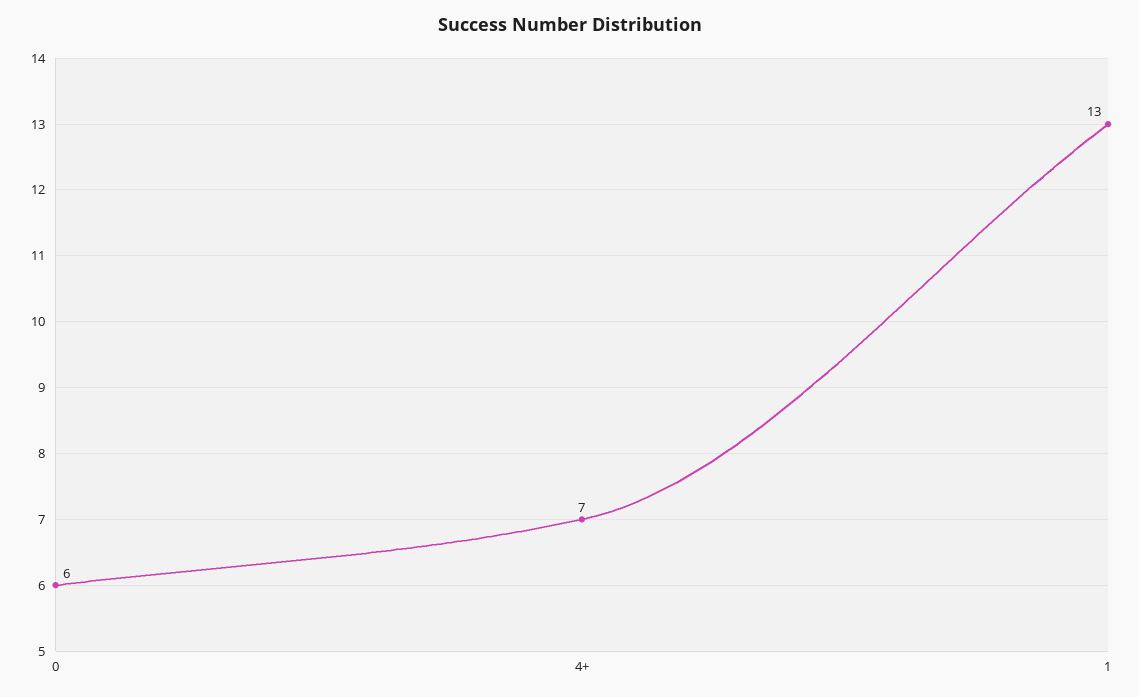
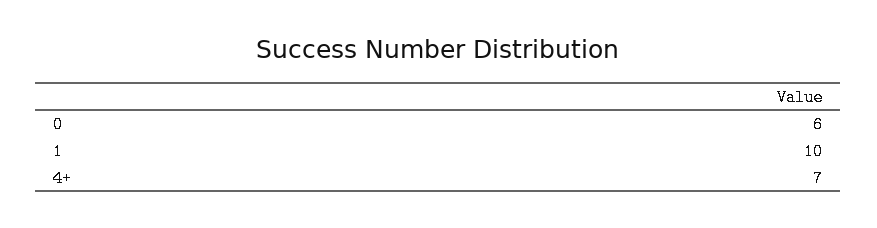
  {
    "0": 6,
    "4+": 7,
-   "1": 13
+   "1": 10
  }

